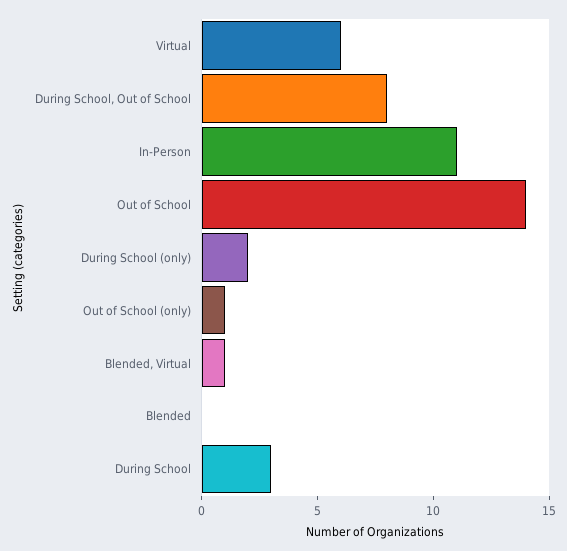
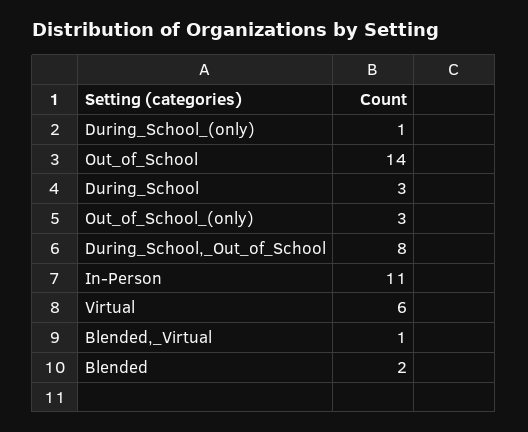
  {
    "Virtual": 6,
    "During School, Out of School": 8,
    "In-Person": 11,
    "Out of School": 14,
-   "During School (only)": 2,
+   "During School (only)": 1,
-   "Out of School (only)": 1,
+   "Out of School (only)": 3,
    "Blended, Virtual": 1,
-   "Blended": 0,
+   "Blended": 2,
    "During School": 3
  }

